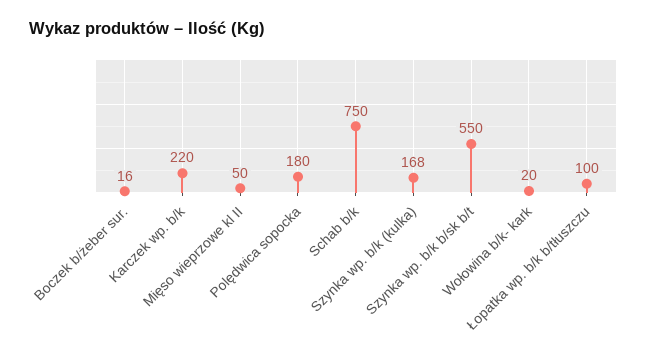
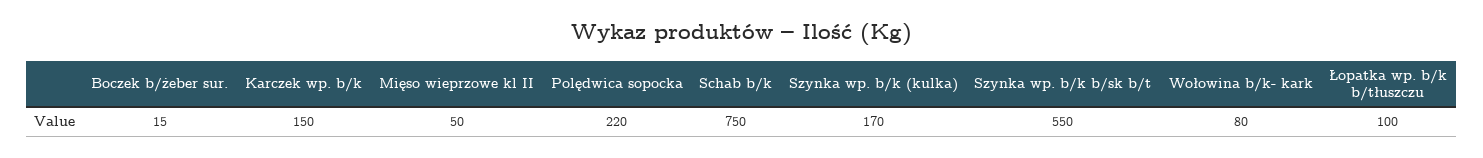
  {
-   "Boczek b/żeber sur.": 16,
+   "Boczek b/żeber sur.": 15,
-   "Karczek wp. b/k": 220,
+   "Karczek wp. b/k": 150,
    "Mięso wieprzowe kl II": 50,
-   "Polędwica sopocka": 180,
+   "Polędwica sopocka": 220,
    "Schab b/k": 750,
-   "Szynka wp. b/k (kulka)": 168,
+   "Szynka wp. b/k (kulka)": 170,
    "Szynka wp. b/k b/sk b/t": 550,
-   "Wołowina b/k- kark": 20,
+   "Wołowina b/k- kark": 80,
    "Łopatka wp. b/k b/tłuszczu": 100
  }

